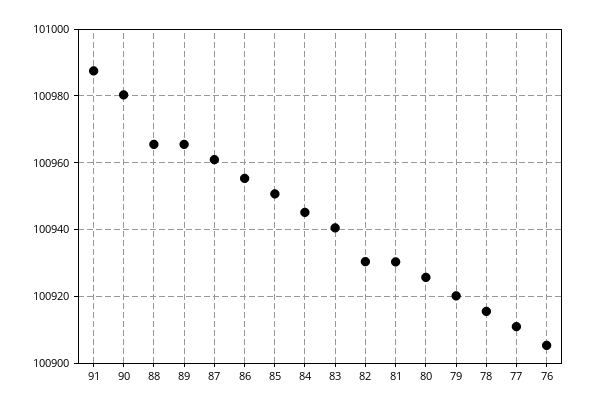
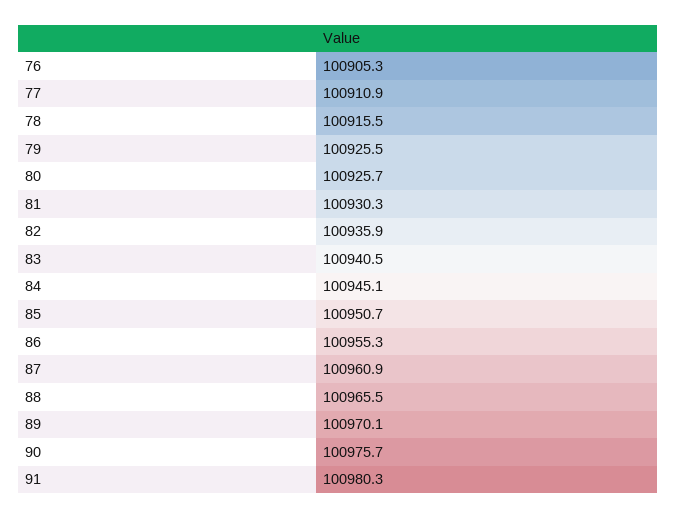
  {
-   "91": 100988,
+   "91": 100980.3,
-   "90": 100980,
+   "90": 100975.7,
    "88": 100965.5,
-   "89": 100966,
+   "89": 100970.1,
    "87": 100960.9,
    "86": 100955.3,
    "85": 100950.7,
    "84": 100945.1,
    "83": 100940.5,
-   "82": 100930,
+   "82": 100935.9,
    "81": 100930.3,
    "80": 100925.7,
-   "79": 100920,
+   "79": 100925.5,
    "78": 100915.5,
    "77": 100910.9,
    "76": 100905.3
  }

